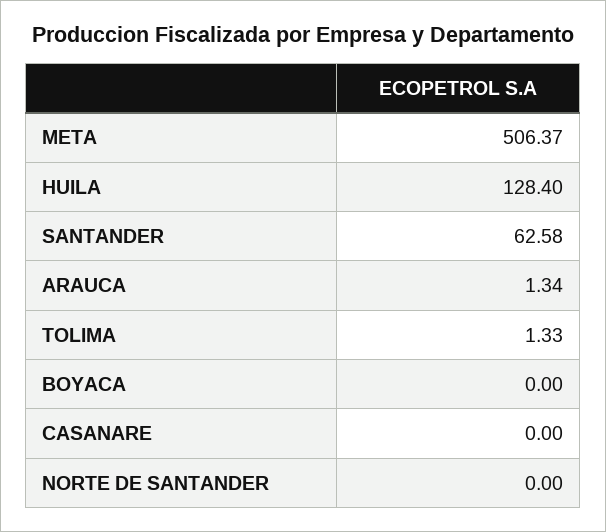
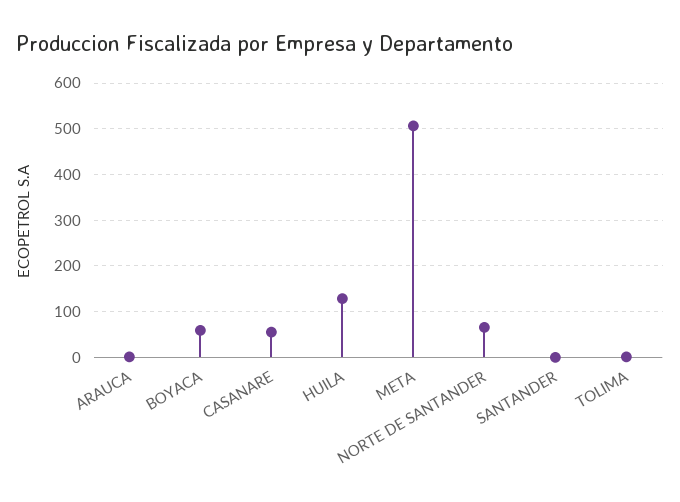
  {
    "META": 506.37,
    "HUILA": 128.4,
-   "SANTANDER": 62.58,
+   "SANTANDER": 0,
    "ARAUCA": 1.34,
    "TOLIMA": 1.33,
-   "BOYACA": 0,
+   "BOYACA": 60,
-   "CASANARE": 0,
+   "CASANARE": 60,
-   "NORTE DE SANTANDER": 0
+   "NORTE DE SANTANDER": 60
  }

